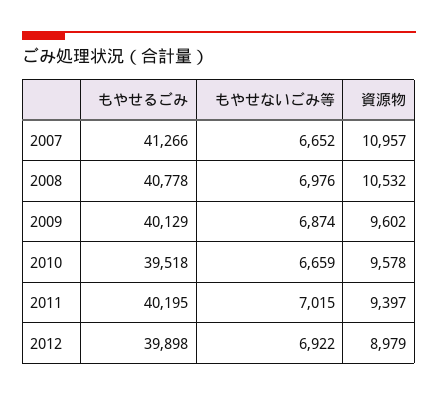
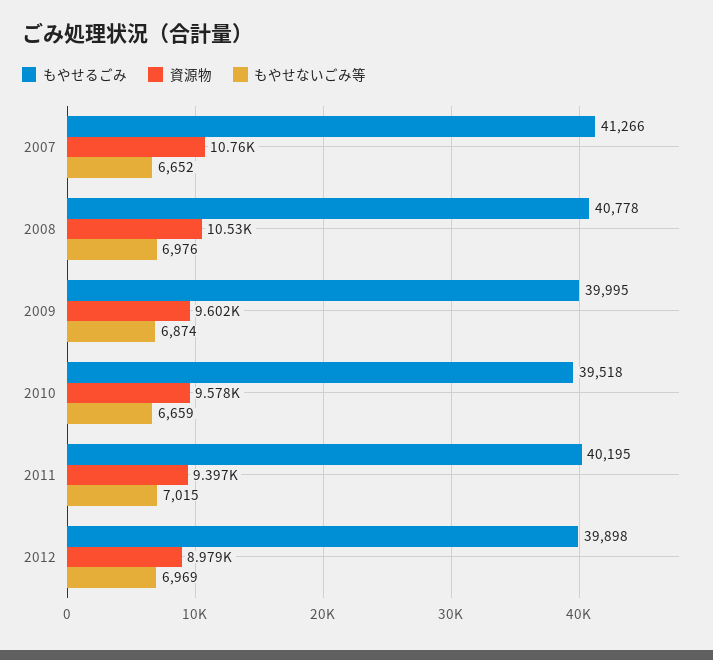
  {
    "もやせるごみ": {
      "2007": 41266,
      "2008": 40778,
-     "2009": 40129,
+     "2009": 39995,
      "2010": 39518,
      "2011": 40195,
      "2012": 39898
    },
    "もやせないごみ等": {
      "2007": 6652,
      "2008": 6976,
      "2009": 6874,
      "2010": 6659,
      "2011": 7015,
-     "2012": 6922
+     "2012": 6969
    },
    "資源物": {
-     "2007": 10957,
+     "2007": 10760,
      "2008": 10532,
      "2009": 9602,
      "2010": 9578,
      "2011": 9397,
      "2012": 8979
    }
  }

